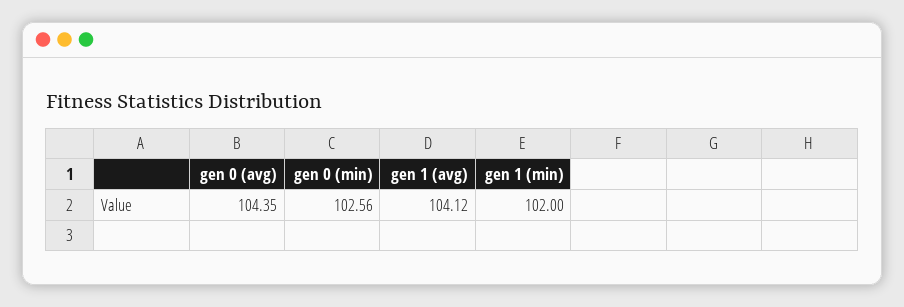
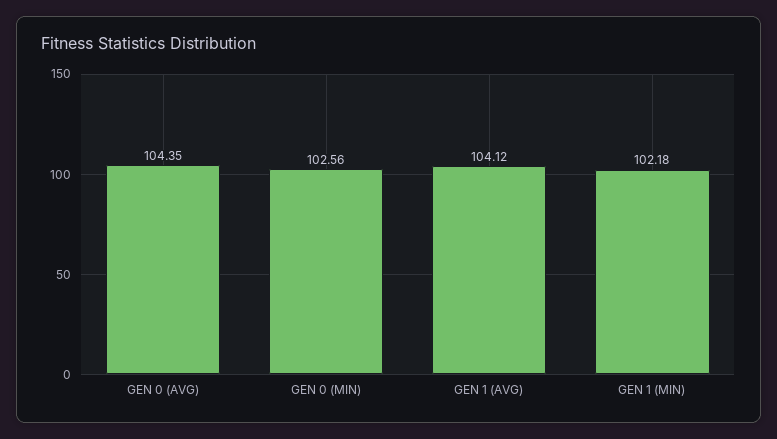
  {
    "gen 0 (avg)": 104.35,
    "gen 0 (min)": 102.56,
    "gen 1 (avg)": 104.12,
-   "gen 1 (min)": 102
+   "gen 1 (min)": 102.18
  }

